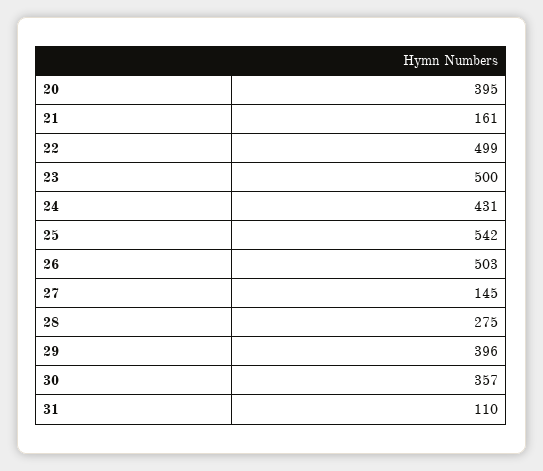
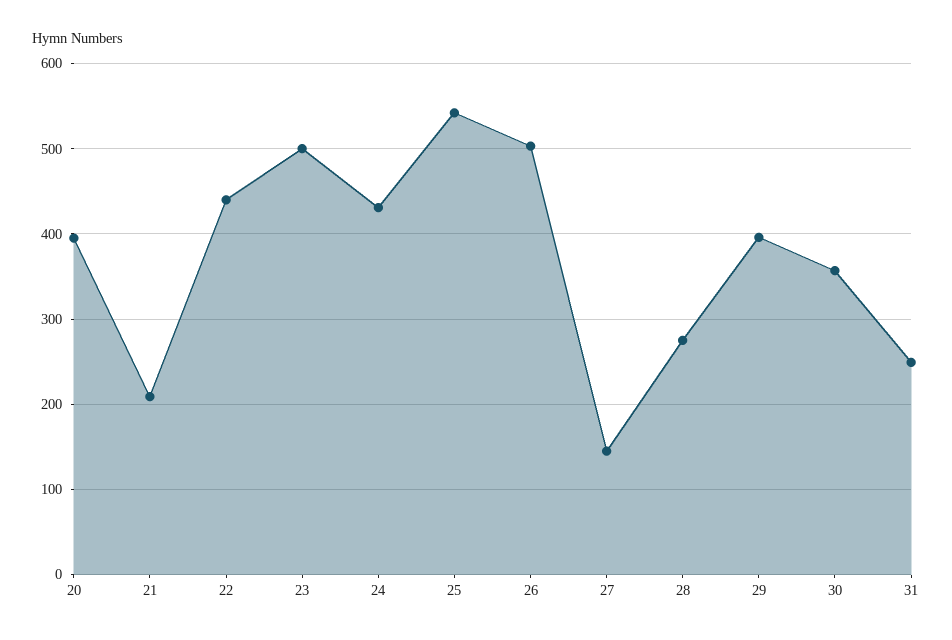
  {
    "20": 395,
-   "21": 161,
+   "21": 210,
-   "22": 499,
+   "22": 440,
    "23": 500,
    "24": 431,
    "25": 542,
    "26": 503,
    "27": 145,
    "28": 275,
    "29": 396,
    "30": 357,
-   "31": 110
+   "31": 250
  }

